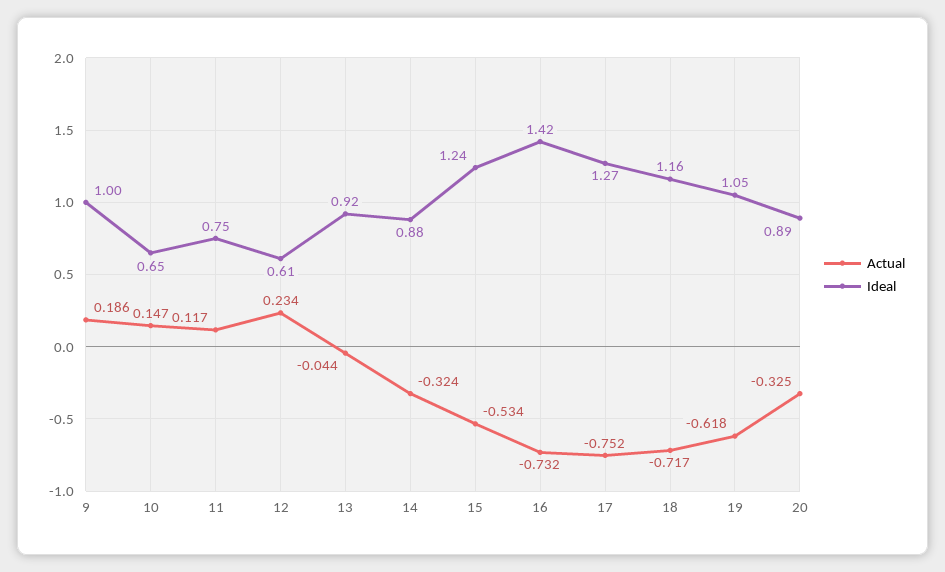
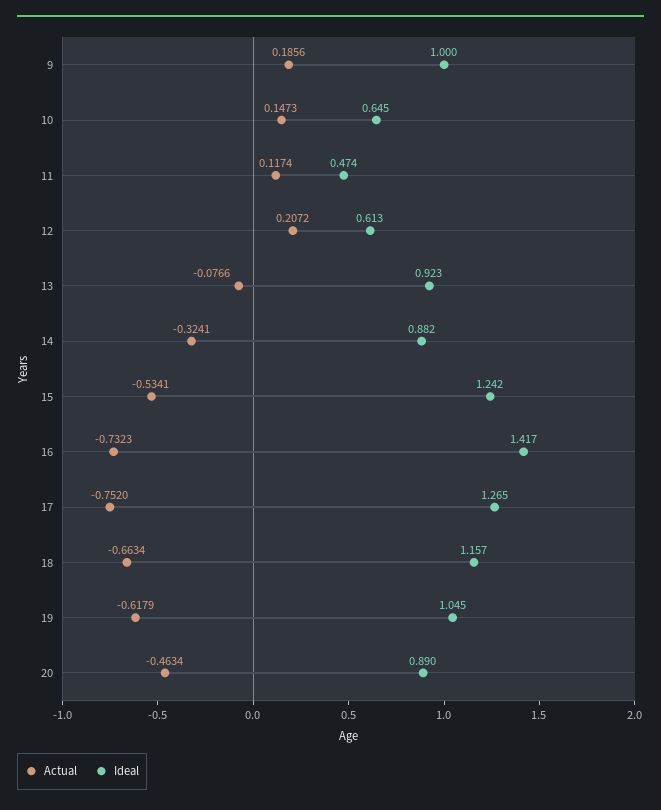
  {
    "Actual": {
      "9": 0.1856,
      "10": 0.1473,
      "11": 0.1174,
-     "12": 0.234,
+     "12": 0.2072,
-     "13": -0.044,
+     "13": -0.0766,
      "14": -0.3241,
      "15": -0.5341,
      "16": -0.7323,
      "17": -0.752,
-     "18": -0.717,
+     "18": -0.6634,
      "19": -0.6179,
-     "20": -0.325
+     "20": -0.4634
    },
    "Ideal": {
      "9": 1,
      "10": 0.645,
-     "11": 0.75,
+     "11": 0.474,
      "12": 0.613,
      "13": 0.923,
      "14": 0.882,
      "15": 1.242,
      "16": 1.417,
      "17": 1.265,
      "18": 1.157,
      "19": 1.045,
      "20": 0.89
    }
  }

